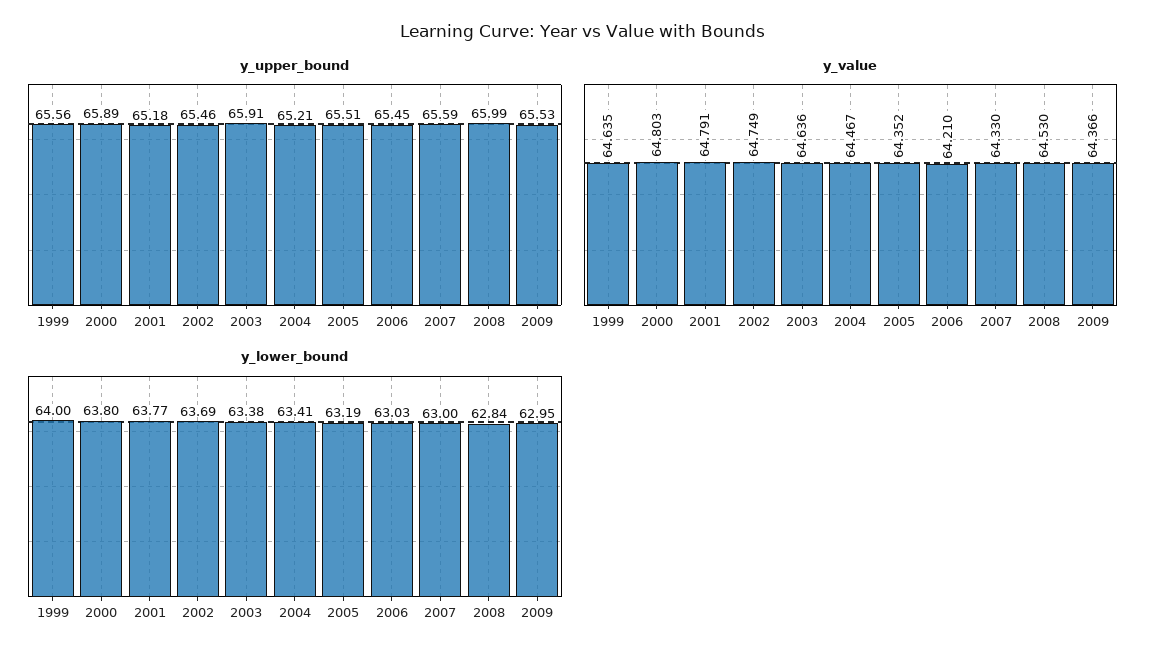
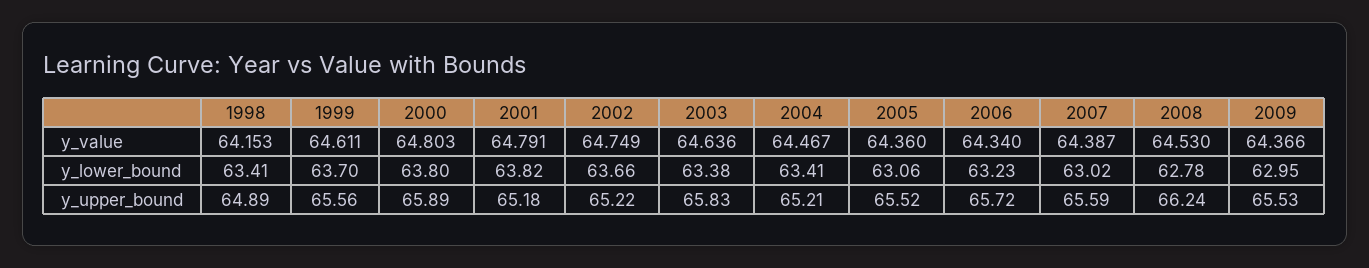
  {
    "y_upper_bound": {
      "1999": 65.56,
      "2000": 65.89,
      "2001": 65.18,
-     "2002": 65.46,
+     "2002": 65.22,
-     "2003": 65.91,
+     "2003": 65.83,
      "2004": 65.21,
-     "2005": 65.51,
+     "2005": 65.52,
-     "2006": 65.45,
+     "2006": 65.72,
      "2007": 65.59,
-     "2008": 65.99,
+     "2008": 66.24,
-     "2009": 65.53
+     "2009": 65.53,
+     "1998": 64.89
    },
    "y_value": {
-     "1999": 64.635,
+     "1999": 64.611,
      "2000": 64.803,
      "2001": 64.791,
      "2002": 64.749,
      "2003": 64.636,
      "2004": 64.467,
-     "2005": 64.352,
+     "2005": 64.36,
-     "2006": 64.21,
+     "2006": 64.34,
-     "2007": 64.33,
+     "2007": 64.387,
      "2008": 64.53,
-     "2009": 64.366
+     "2009": 64.366,
+     "1998": 64.153
    },
    "y_lower_bound": {
-     "1999": 64,
+     "1999": 63.7,
      "2000": 63.8,
-     "2001": 63.77,
+     "2001": 63.82,
-     "2002": 63.69,
+     "2002": 63.66,
      "2003": 63.38,
      "2004": 63.41,
-     "2005": 63.19,
+     "2005": 63.06,
-     "2006": 63.03,
+     "2006": 63.23,
-     "2007": 63,
+     "2007": 63.02,
-     "2008": 62.84,
+     "2008": 62.78,
-     "2009": 62.95
+     "2009": 62.95,
+     "1998": 63.41
    }
  }

